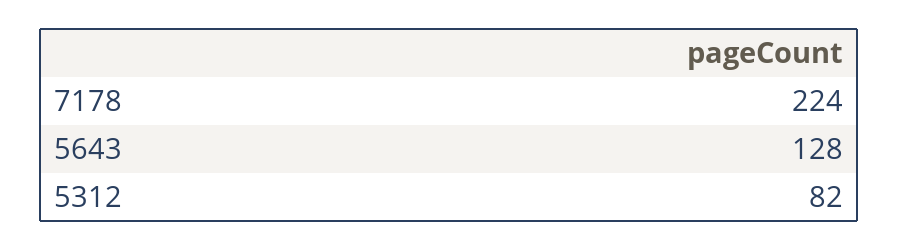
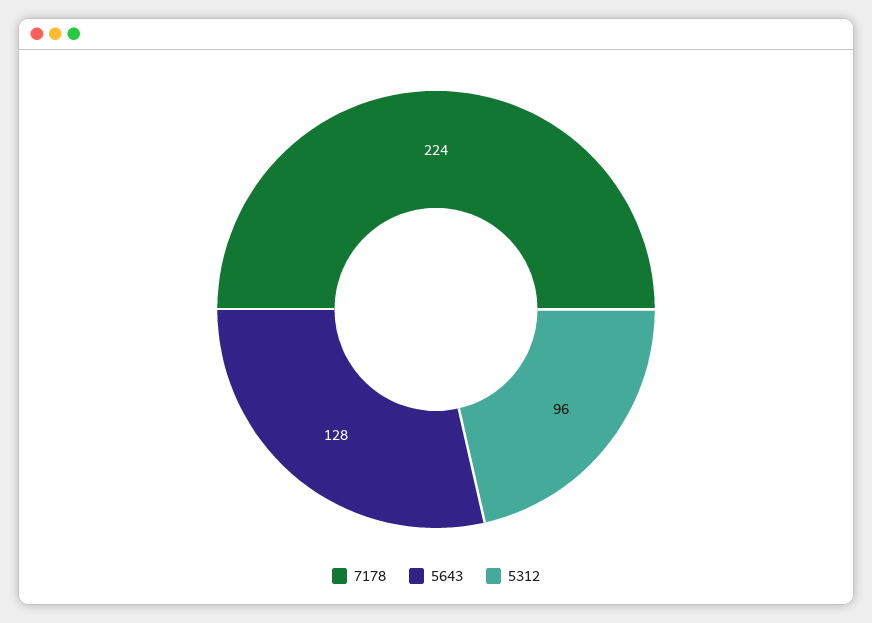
  {
    "7178": 224,
    "5643": 128,
-   "5312": 82
+   "5312": 96
  }

